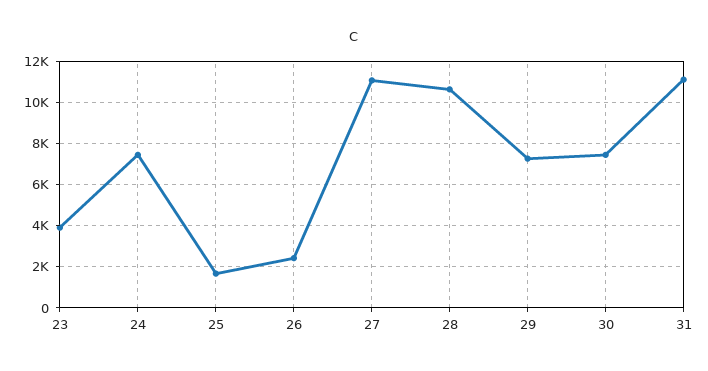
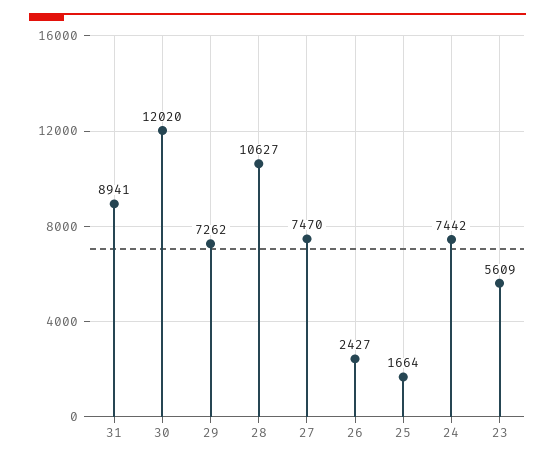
  {
-   "23": 4000,
+   "23": 5609,
    "24": 7442,
    "25": 1664,
    "26": 2427,
-   "27": 11000,
+   "27": 7470,
    "28": 10627,
    "29": 7262,
-   "30": 7500,
+   "30": 12020,
-   "31": 11000
+   "31": 8941
  }

